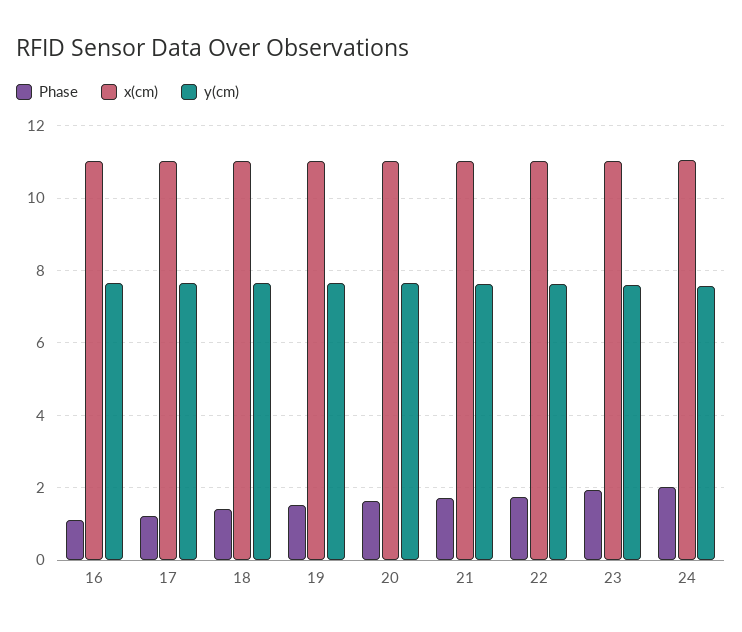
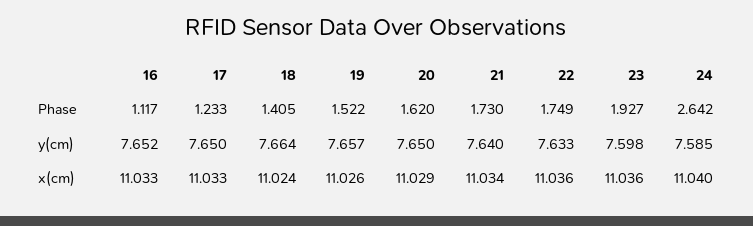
  {
    "Phase": {
      "16": 1.117,
      "17": 1.233,
      "18": 1.405,
      "19": 1.522,
      "20": 1.62,
      "21": 1.73,
      "22": 1.749,
      "23": 1.927,
-     "24": 2
+     "24": 2.642
    },
    "x(cm)": {
      "16": 11.033,
      "17": 11.033,
      "18": 11.024,
      "19": 11.026,
      "20": 11.029,
      "21": 11.034,
      "22": 11.036,
      "23": 11.036,
      "24": 11.04
    },
    "y(cm)": {
      "16": 7.652,
      "17": 7.65,
      "18": 7.664,
      "19": 7.657,
      "20": 7.65,
      "21": 7.64,
      "22": 7.633,
      "23": 7.598,
      "24": 7.585
    }
  }

